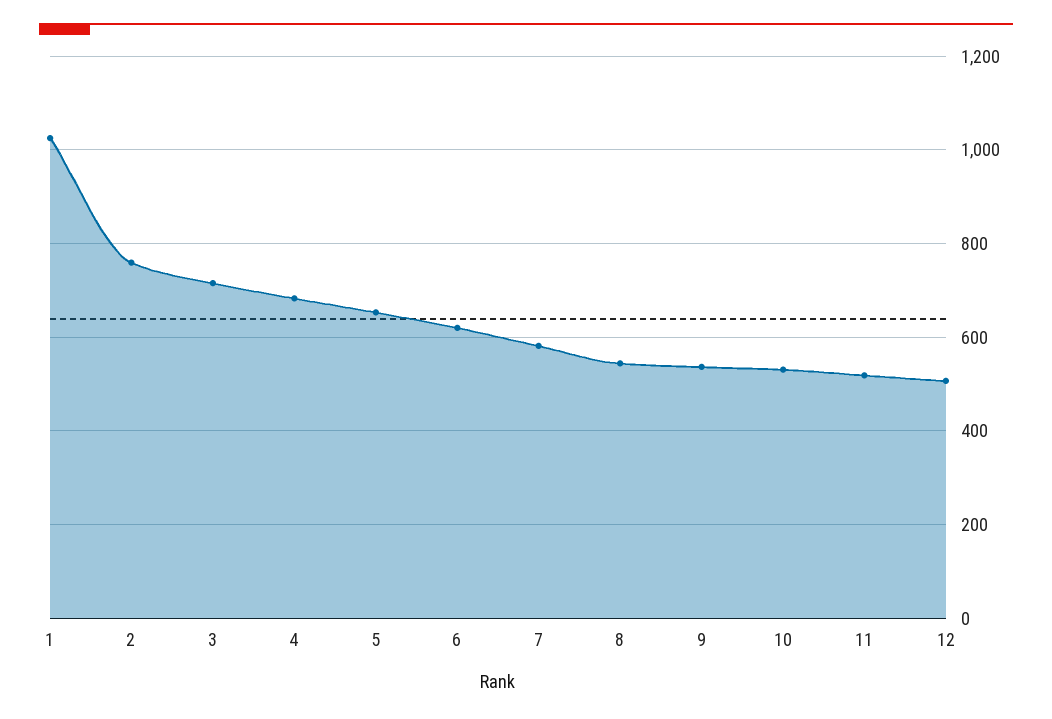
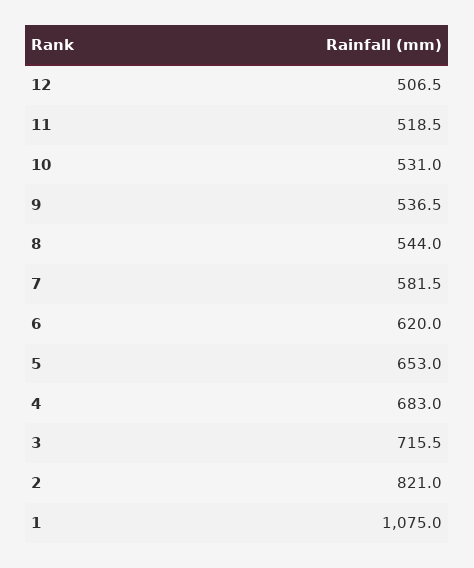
  {
-   "1": 1020,
+   "1": 1075,
-   "2": 760,
+   "2": 821,
    "3": 715.5,
    "4": 683,
    "5": 653,
    "6": 620,
    "7": 581.5,
    "8": 544,
    "9": 536.5,
    "10": 531,
    "11": 518.5,
    "12": 506.5
  }

